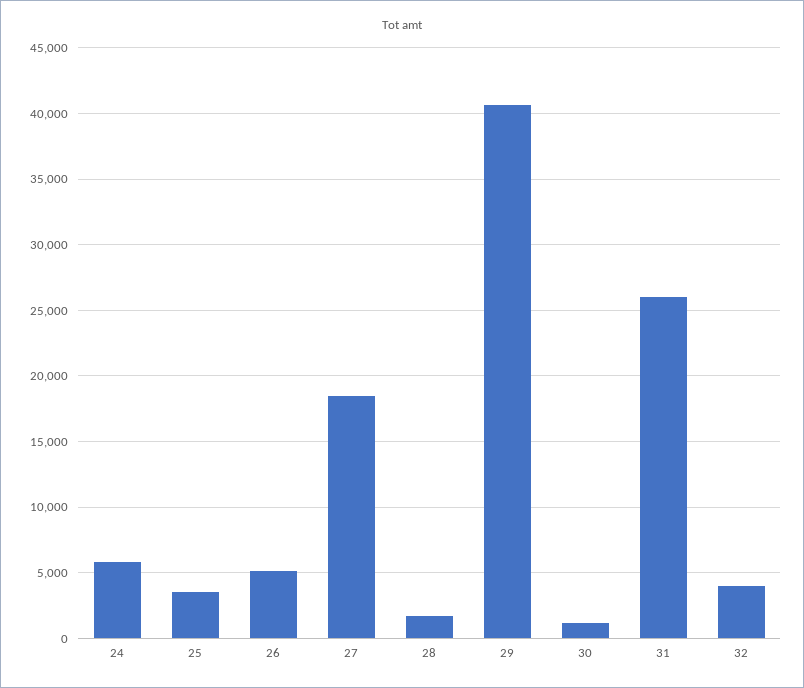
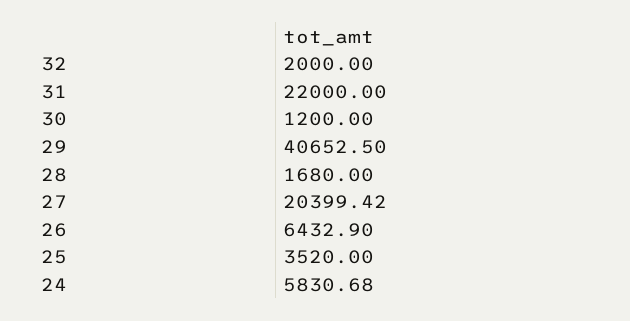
  {
    "24": 5830.68,
    "25": 3520,
-   "26": 5000,
+   "26": 6432.9,
-   "27": 18500,
+   "27": 20399.42,
    "28": 1680,
    "29": 40652.5,
    "30": 1200,
-   "31": 26000,
+   "31": 22000,
-   "32": 4000
+   "32": 2000
  }

